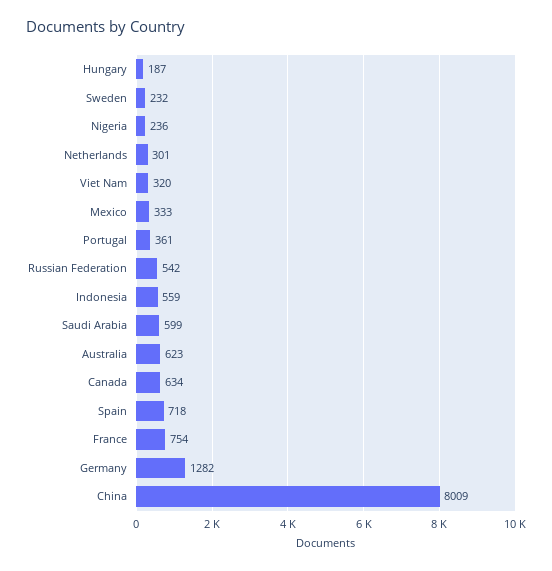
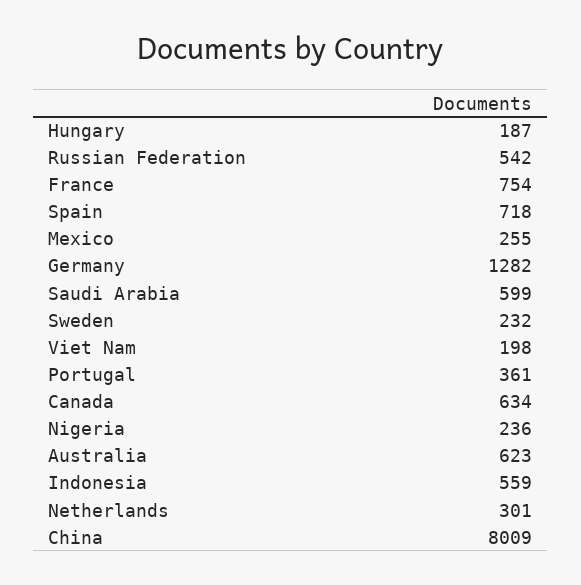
  {
    "Hungary": 187,
    "Sweden": 232,
    "Nigeria": 236,
    "Netherlands": 301,
-   "Viet Nam": 320,
+   "Viet Nam": 198,
-   "Mexico": 333,
+   "Mexico": 255,
    "Portugal": 361,
    "Russian Federation": 542,
    "Indonesia": 559,
    "Saudi Arabia": 599,
    "Australia": 623,
    "Canada": 634,
    "Spain": 718,
    "France": 754,
    "Germany": 1282,
    "China": 8009
  }

